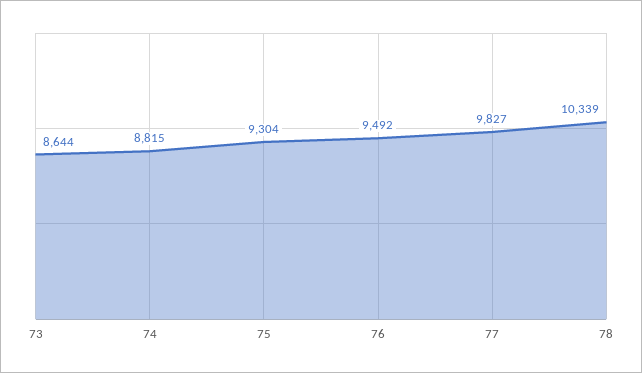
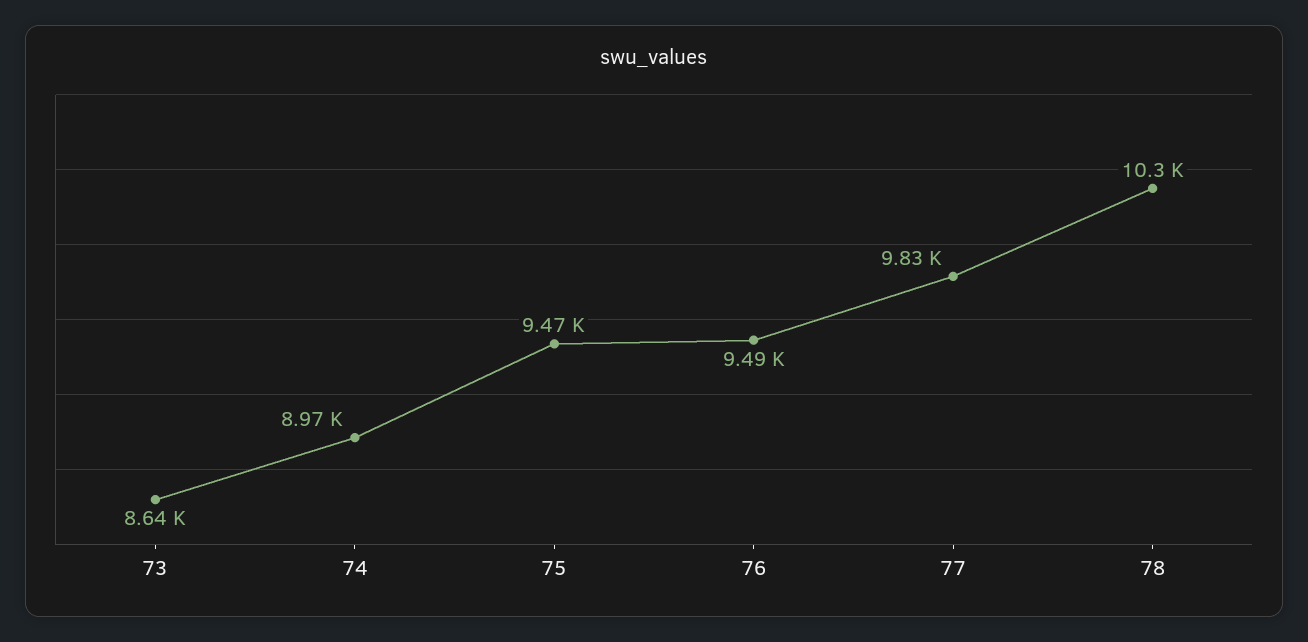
  {
    "73": 8644,
-   "74": 8815,
+   "74": 8970,
-   "75": 9304,
+   "75": 9470,
    "76": 9492,
    "77": 9827,
    "78": 10339
  }

